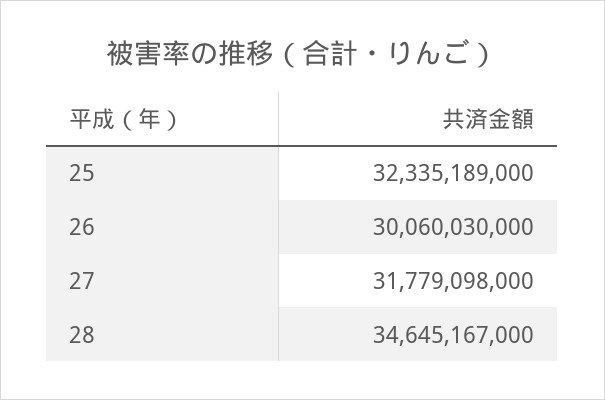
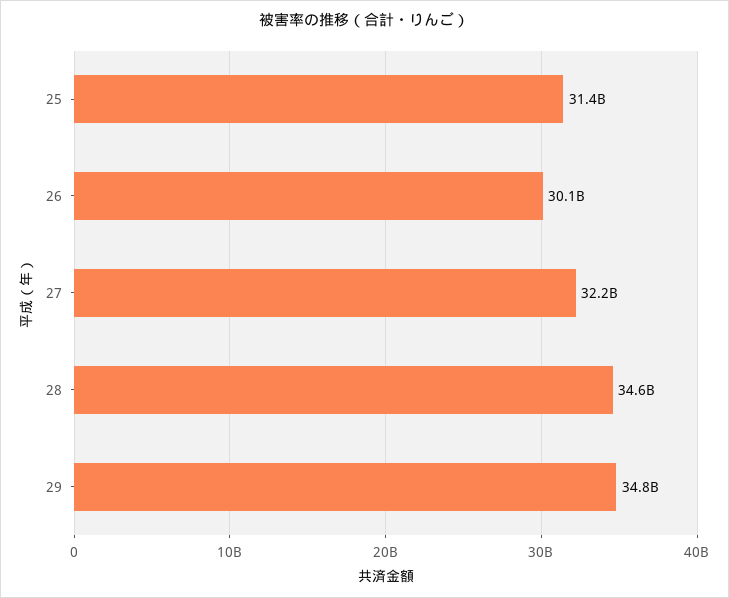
  {
-   "25": 32335189000,
+   "25": 31400000000,
    "26": 30060030000,
-   "27": 31779098000,
+   "27": 32200000000,
-   "28": 34645167000
+   "28": 34645167000,
+   "29": 34800000000
  }

